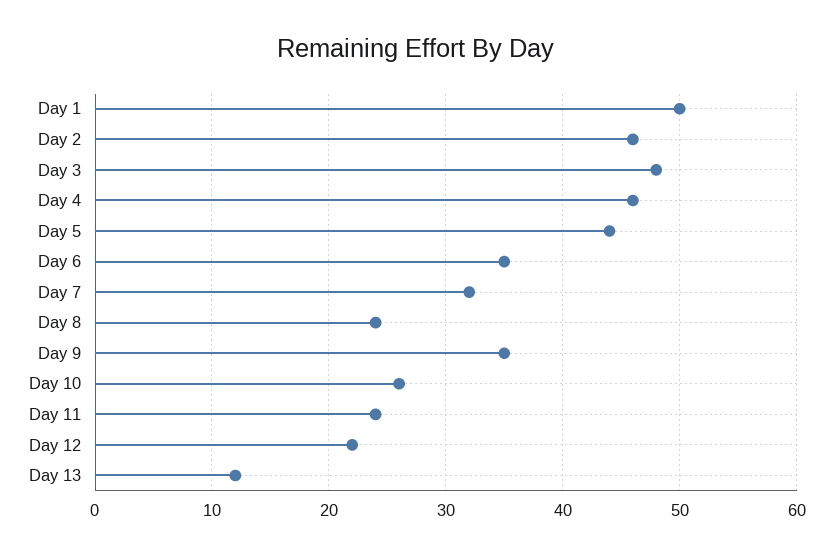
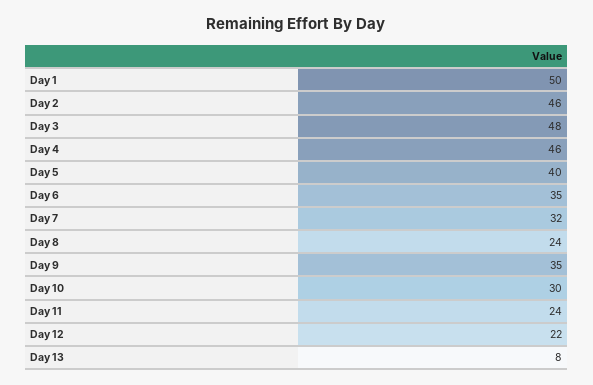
  {
    "Day 1": 50,
    "Day 2": 46,
    "Day 3": 48,
    "Day 4": 46,
-   "Day 5": 44,
+   "Day 5": 40,
    "Day 6": 35,
    "Day 7": 32,
    "Day 8": 24,
    "Day 9": 35,
-   "Day 10": 26,
+   "Day 10": 30,
    "Day 11": 24,
    "Day 12": 22,
-   "Day 13": 12
+   "Day 13": 8
  }

